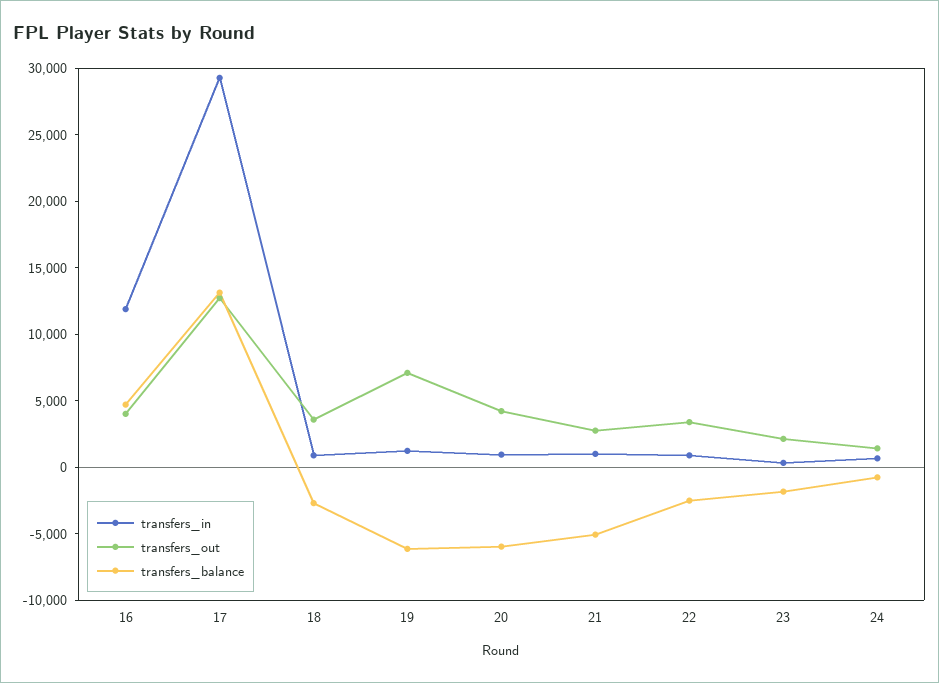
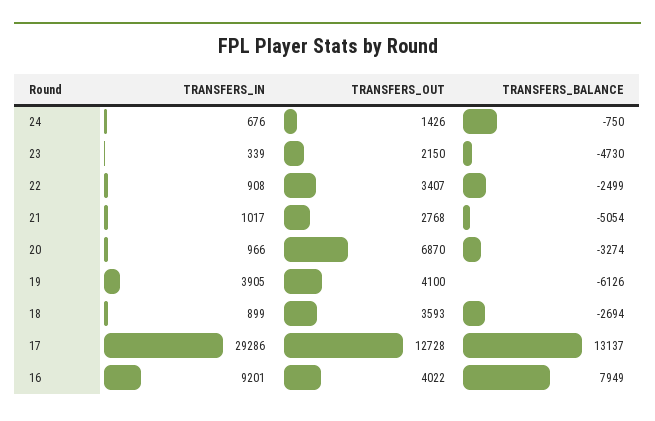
  {
    "transfers_in": {
-     "16": 12000,
+     "16": 9201,
      "17": 29286,
      "18": 899,
-     "19": 1000,
+     "19": 3905,
      "20": 966,
      "21": 1017,
      "22": 908,
      "23": 339,
      "24": 676
    },
    "transfers_out": {
      "16": 4022,
      "17": 12728,
      "18": 3593,
-     "19": 7000,
+     "19": 4100,
-     "20": 4000,
+     "20": 6870,
      "21": 2768,
      "22": 3407,
      "23": 2150,
      "24": 1426
    },
    "transfers_balance": {
-     "16": 5000,
+     "16": 7949,
      "17": 13137,
      "18": -2694,
      "19": -6126,
-     "20": -6000,
+     "20": -3274,
      "21": -5054,
      "22": -2499,
-     "23": -2000,
+     "23": -4730,
      "24": -750
    }
  }

